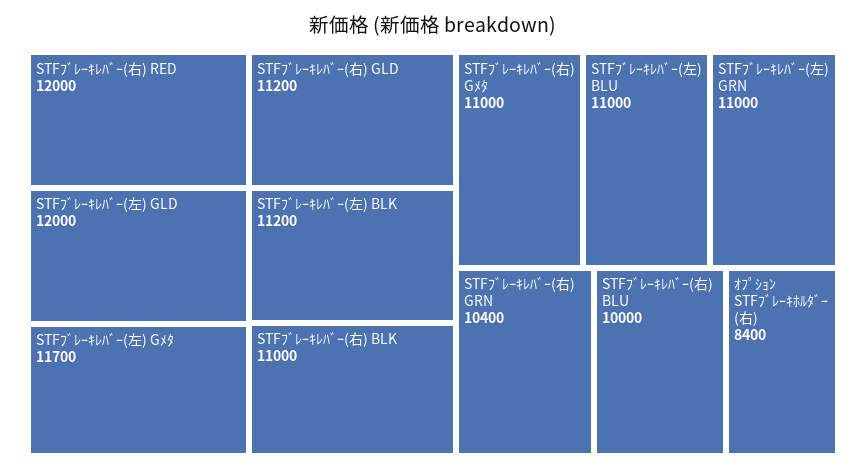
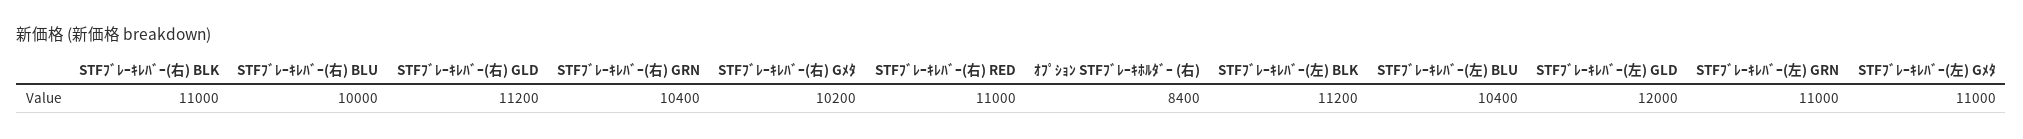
  {
-   "STFﾌﾞﾚｰｷﾚﾊﾞｰ(右) RED": 12000,
+   "STFﾌﾞﾚｰｷﾚﾊﾞｰ(右) RED": 11000,
    "STFﾌﾞﾚｰｷﾚﾊﾞｰ(左) GLD": 12000,
-   "STFﾌﾞﾚｰｷﾚﾊﾞｰ(左) Gﾒﾀ": 11700,
+   "STFﾌﾞﾚｰｷﾚﾊﾞｰ(左) Gﾒﾀ": 11000,
    "STFﾌﾞﾚｰｷﾚﾊﾞｰ(右) GLD": 11200,
    "STFﾌﾞﾚｰｷﾚﾊﾞｰ(左) BLK": 11200,
    "STFﾌﾞﾚｰｷﾚﾊﾞｰ(右) BLK": 11000,
-   "STFﾌﾞﾚｰｷﾚﾊﾞｰ(右) Gﾒﾀ": 11000,
+   "STFﾌﾞﾚｰｷﾚﾊﾞｰ(右) Gﾒﾀ": 10200,
-   "STFﾌﾞﾚｰｷﾚﾊﾞｰ(左) BLU": 11000,
+   "STFﾌﾞﾚｰｷﾚﾊﾞｰ(左) BLU": 10400,
    "STFﾌﾞﾚｰｷﾚﾊﾞｰ(左) GRN": 11000,
    "STFﾌﾞﾚｰｷﾚﾊﾞｰ(右) GRN": 10400,
    "STFﾌﾞﾚｰｷﾚﾊﾞｰ(右) BLU": 10000,
    "ｵﾌﾟｼｮﾝ STFﾌﾞﾚｰｷﾎﾙﾀﾞｰ (右)": 8400
  }

